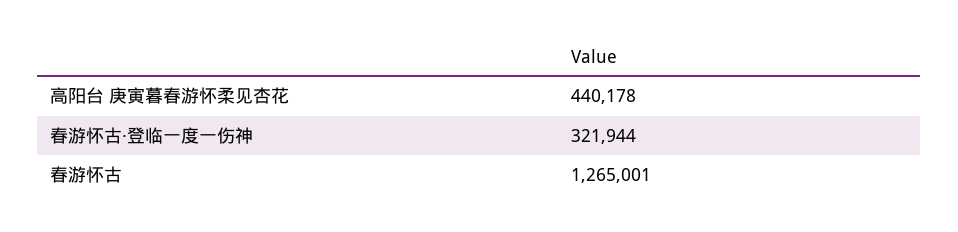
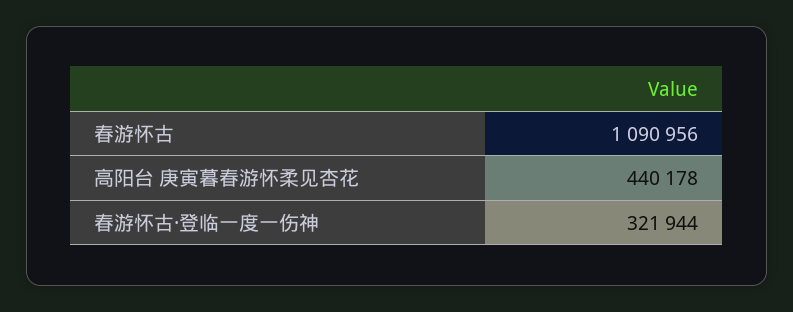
  {
    "高阳台 庚寅暮春游怀柔见杏花": 440178,
    "春游怀古·登临一度一伤神": 321944,
-   "春游怀古": 1265001
+   "春游怀古": 1090956
  }

